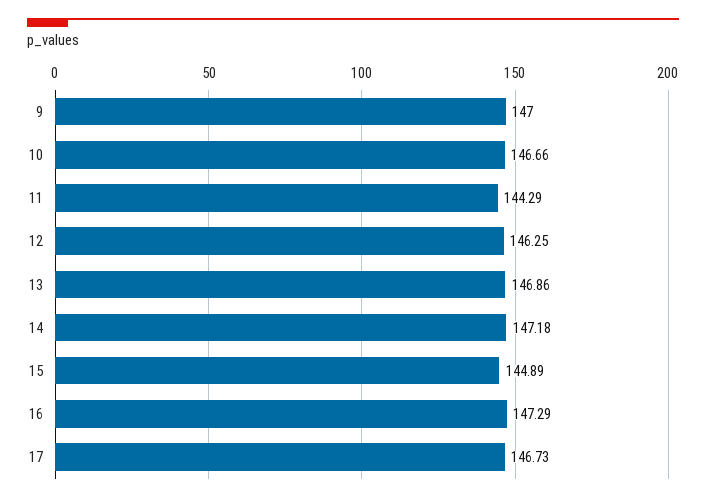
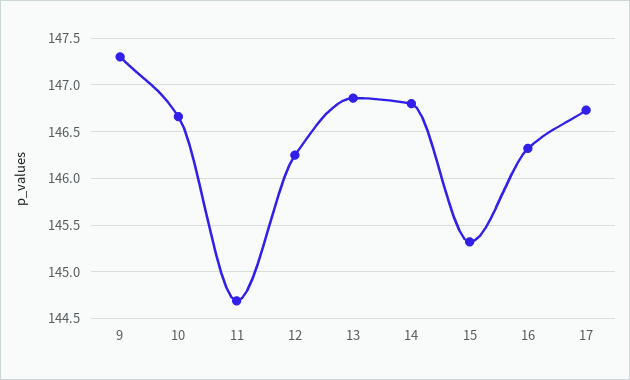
  {
-   "9": 147,
+   "9": 147.3,
    "10": 146.66,
-   "11": 144.29,
+   "11": 144.7,
    "12": 146.25,
    "13": 146.86,
-   "14": 147.18,
+   "14": 146.8,
-   "15": 144.89,
+   "15": 145.3,
-   "16": 147.29,
+   "16": 146.3,
    "17": 146.73
  }

